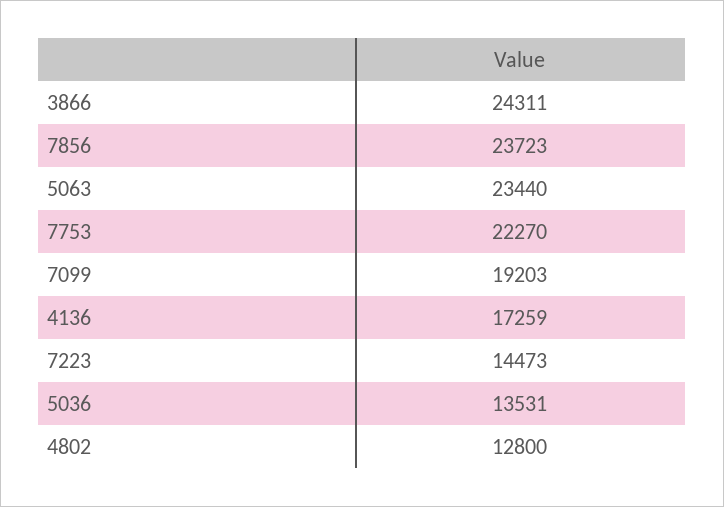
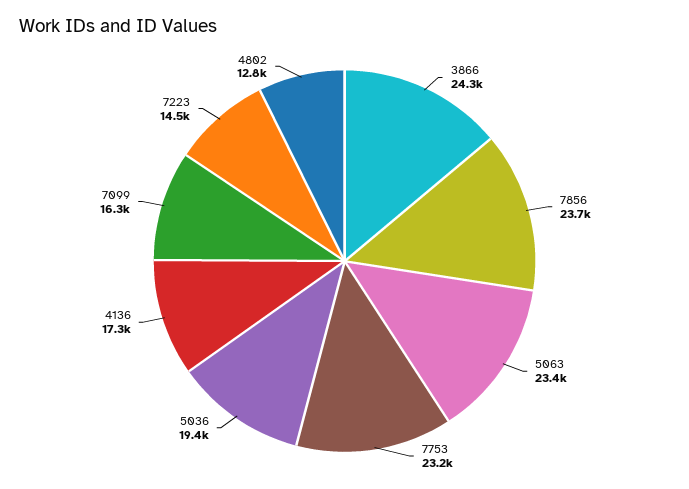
  {
    "3866": 24311,
    "7856": 23723,
    "5063": 23440,
-   "7753": 22270,
+   "7753": 23200,
-   "7099": 19203,
+   "7099": 16300,
    "4136": 17259,
    "7223": 14473,
-   "5036": 13531,
+   "5036": 19400,
    "4802": 12800
  }

